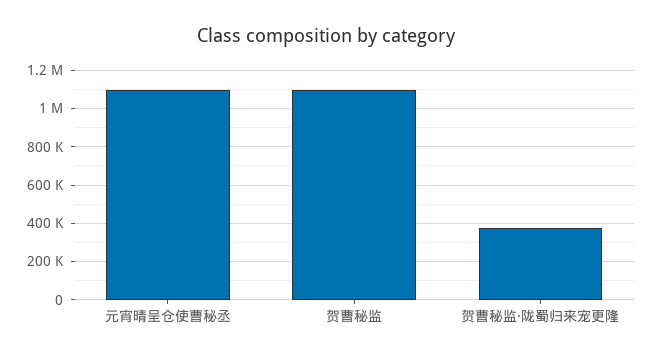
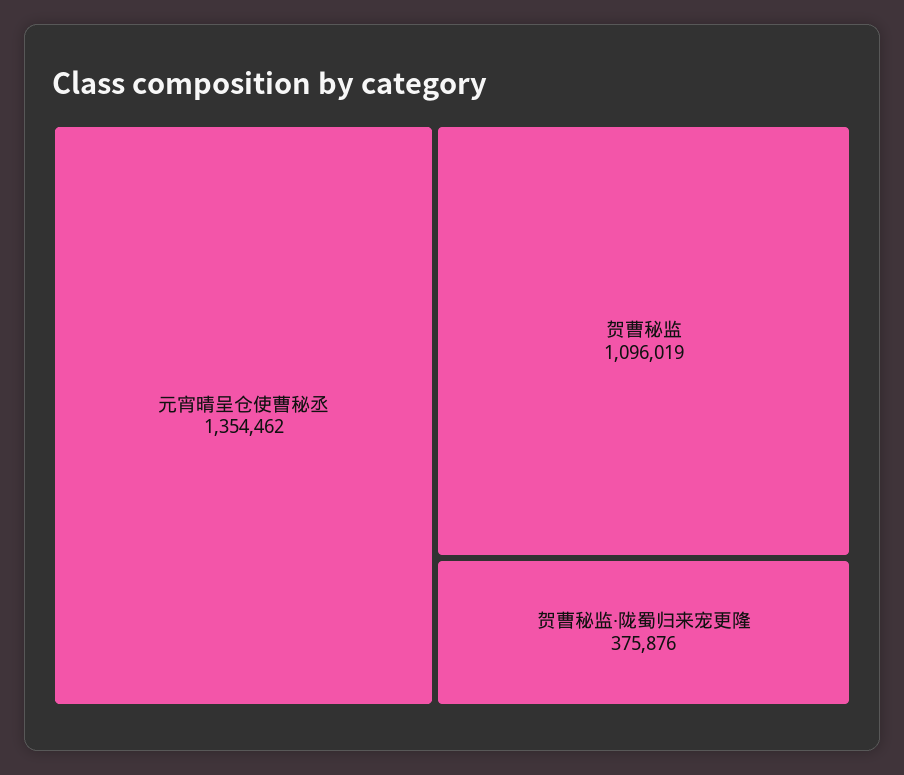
  {
-   "元宵晴呈仓使曹秘丞": 1100000,
+   "元宵晴呈仓使曹秘丞": 1354462,
    "贺曹秘监": 1096019,
    "贺曹秘监·陇蜀归来宠更隆": 375876
  }

